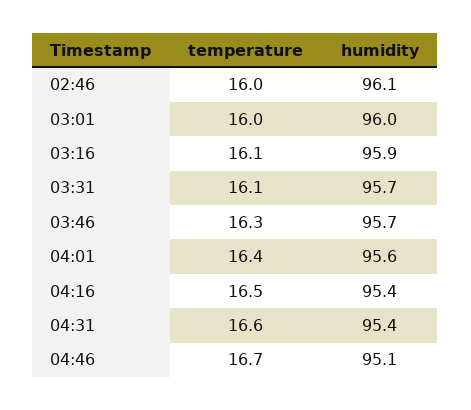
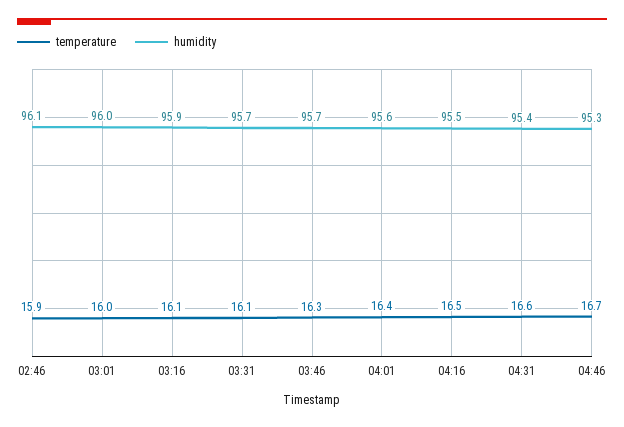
  {
    "temperature": {
-     "02:46": 16,
+     "02:46": 15.9,
      "03:01": 16,
      "03:16": 16.1,
      "03:31": 16.1,
      "03:46": 16.3,
      "04:01": 16.4,
      "04:16": 16.5,
      "04:31": 16.6,
      "04:46": 16.7
    },
    "humidity": {
      "02:46": 96.1,
      "03:01": 96,
      "03:16": 95.9,
      "03:31": 95.7,
      "03:46": 95.7,
      "04:01": 95.6,
-     "04:16": 95.4,
+     "04:16": 95.5,
      "04:31": 95.4,
-     "04:46": 95.1
+     "04:46": 95.3
    }
  }

